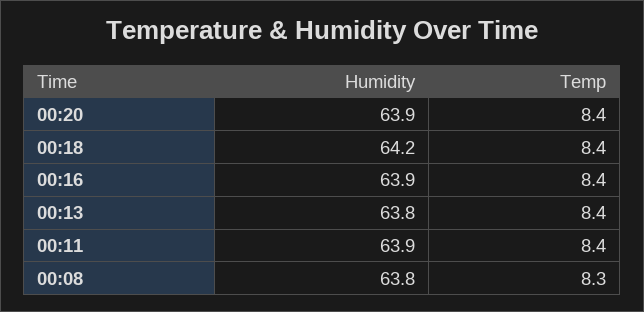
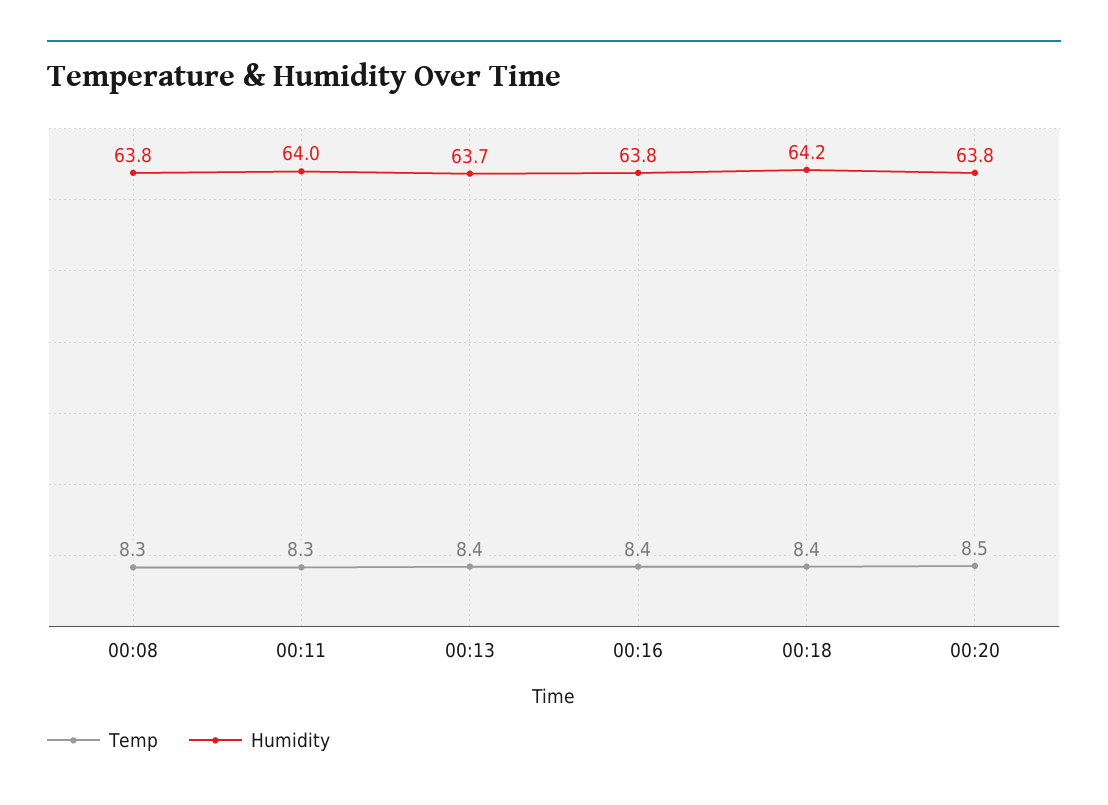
  {
    "Humidity": {
-     "00:20": 63.9,
+     "00:20": 63.8,
      "00:18": 64.2,
-     "00:16": 63.9,
+     "00:16": 63.8,
-     "00:13": 63.8,
+     "00:13": 63.7,
-     "00:11": 63.9,
+     "00:11": 64,
      "00:08": 63.8
    },
    "Temp": {
-     "00:20": 8.4,
+     "00:20": 8.5,
      "00:18": 8.4,
      "00:16": 8.4,
      "00:13": 8.4,
-     "00:11": 8.4,
+     "00:11": 8.3,
      "00:08": 8.3
    }
  }

